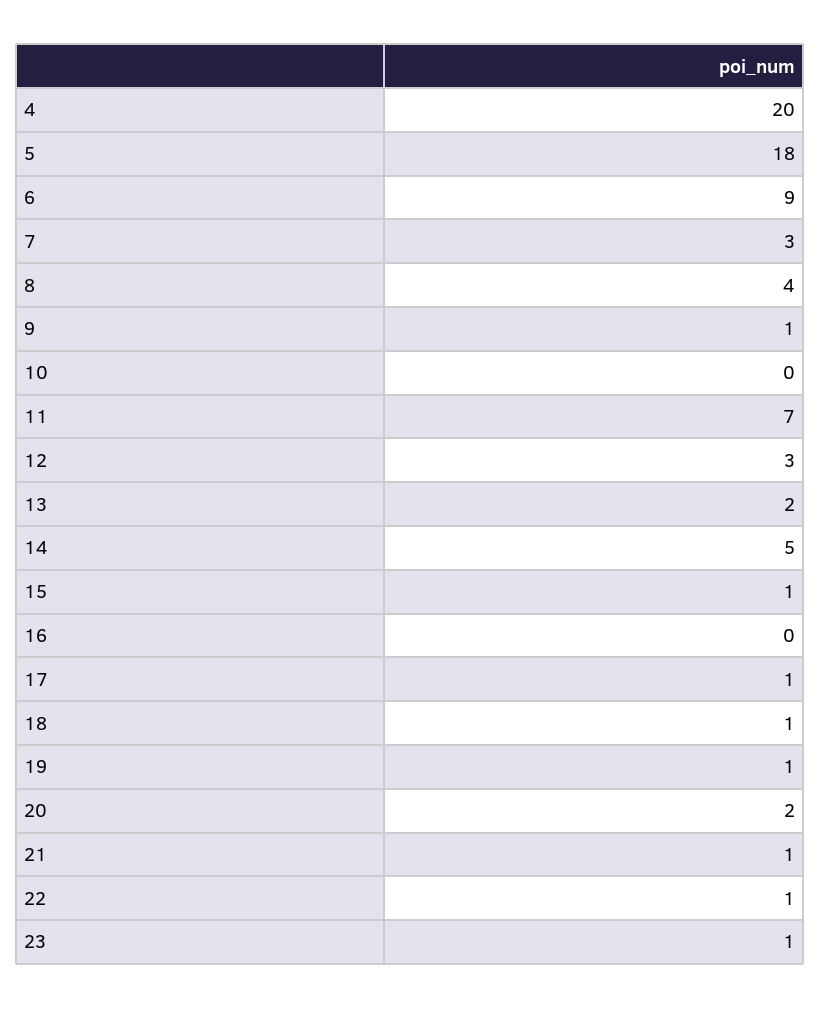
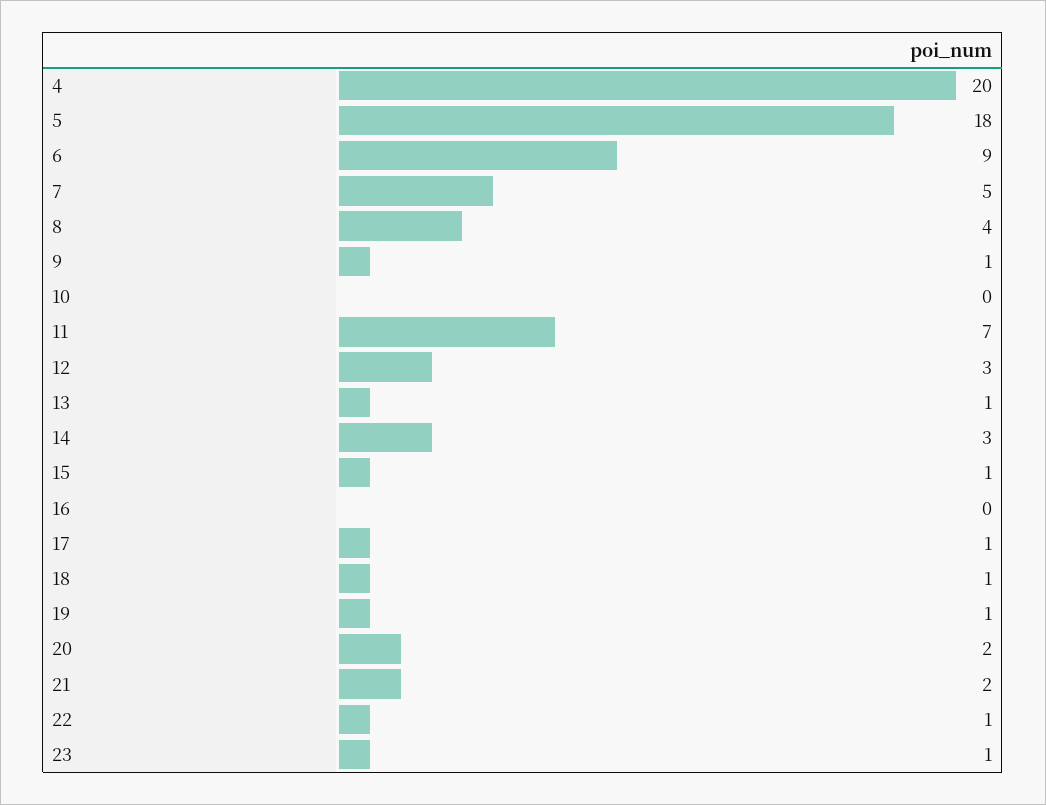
  {
    "4": 20,
    "5": 18,
    "6": 9,
-   "7": 3,
+   "7": 5,
    "8": 4,
    "9": 1,
    "10": 0,
    "11": 7,
    "12": 3,
-   "13": 2,
+   "13": 1,
-   "14": 5,
+   "14": 3,
    "15": 1,
    "16": 0,
    "17": 1,
    "18": 1,
    "19": 1,
    "20": 2,
-   "21": 1,
+   "21": 2,
    "22": 1,
    "23": 1
  }

